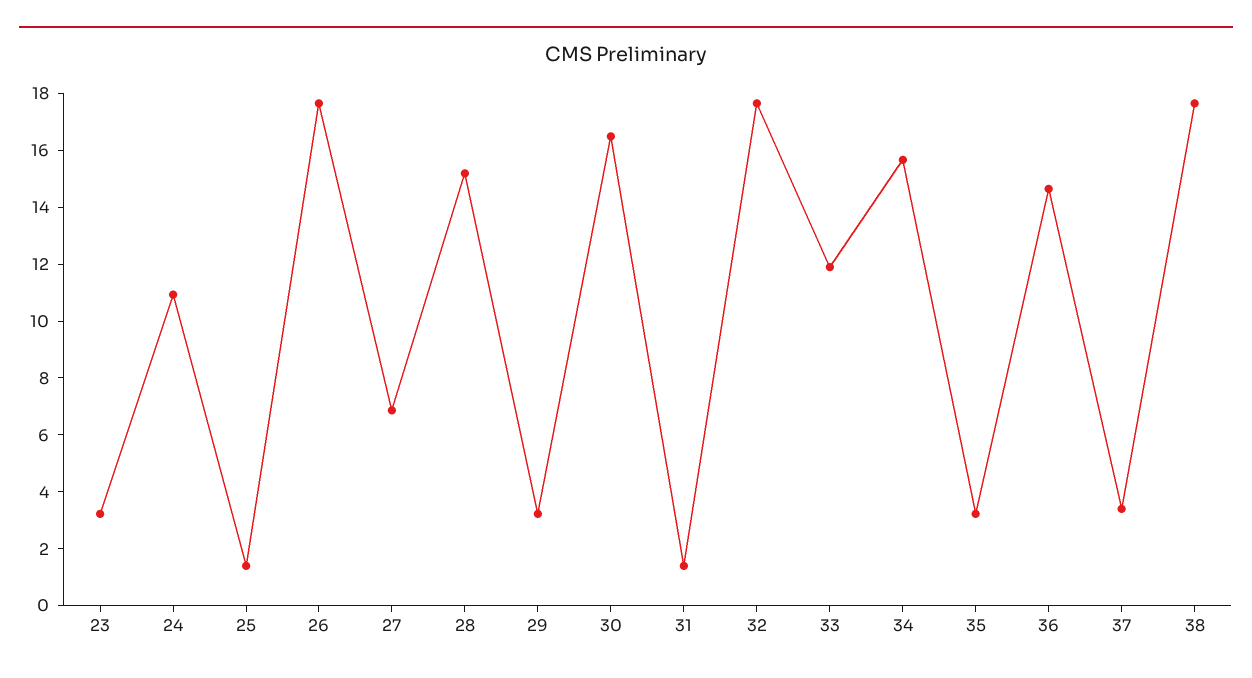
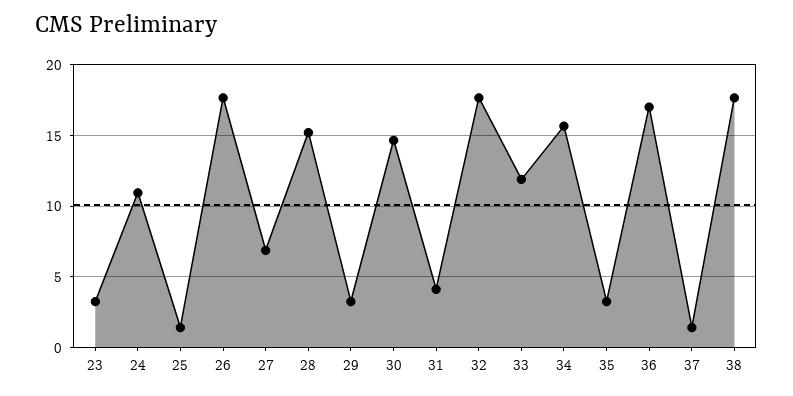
  {
    "23": 3,
    "24": 11,
    "25": 1.5,
    "26": 17.5,
    "27": 7,
    "28": 15,
    "29": 3,
-   "30": 16.5,
+   "30": 14.5,
-   "31": 1.5,
+   "31": 4,
    "32": 17.5,
    "33": 12,
    "34": 15.5,
    "35": 3,
-   "36": 14.5,
+   "36": 17,
-   "37": 3.5,
+   "37": 1.5,
    "38": 17.5
  }

